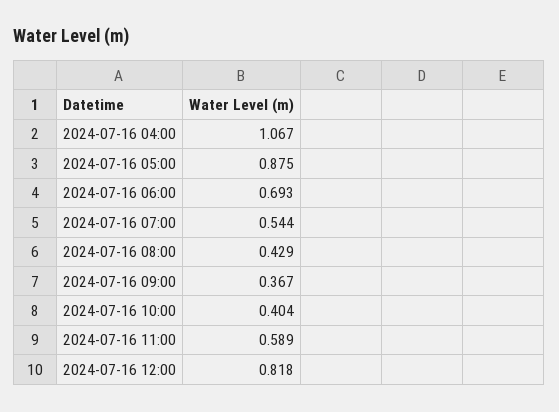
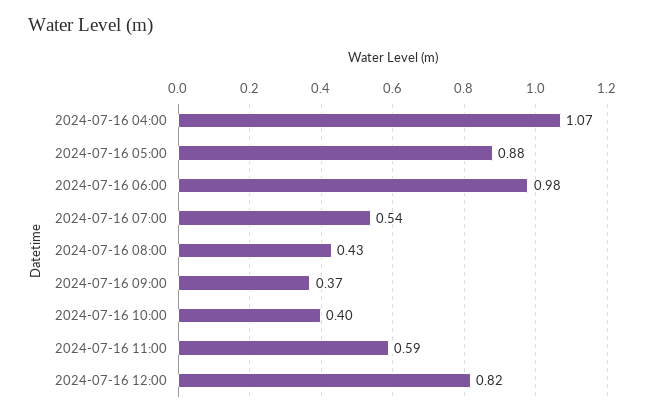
  {
    "2024-07-16 04:00": 1.067,
    "2024-07-16 05:00": 0.875,
-   "2024-07-16 06:00": 0.693,
+   "2024-07-16 06:00": 0.98,
    "2024-07-16 07:00": 0.544,
    "2024-07-16 08:00": 0.429,
    "2024-07-16 09:00": 0.367,
    "2024-07-16 10:00": 0.404,
    "2024-07-16 11:00": 0.589,
    "2024-07-16 12:00": 0.818
  }

